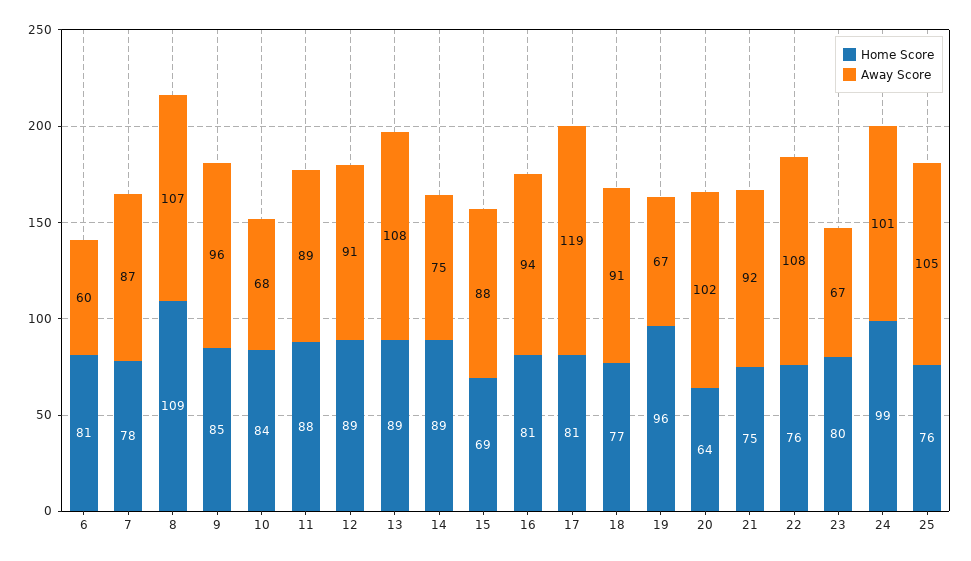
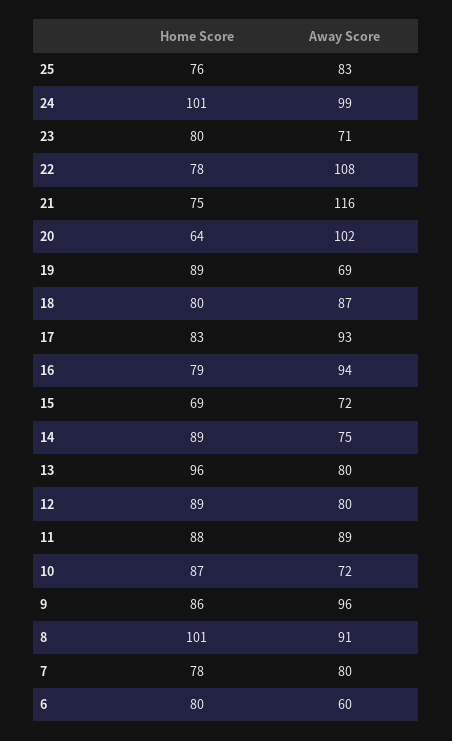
  {
    "Home Score": {
-     "6": 81,
+     "6": 80,
      "7": 78,
-     "8": 109,
+     "8": 101,
-     "9": 85,
+     "9": 86,
-     "10": 84,
+     "10": 87,
      "11": 88,
      "12": 89,
-     "13": 89,
+     "13": 96,
      "14": 89,
      "15": 69,
-     "16": 81,
+     "16": 79,
-     "17": 81,
+     "17": 83,
-     "18": 77,
+     "18": 80,
-     "19": 96,
+     "19": 89,
      "20": 64,
      "21": 75,
-     "22": 76,
+     "22": 78,
      "23": 80,
-     "24": 99,
+     "24": 101,
      "25": 76
    },
    "Away Score": {
      "6": 60,
-     "7": 87,
+     "7": 80,
-     "8": 107,
+     "8": 91,
      "9": 96,
-     "10": 68,
+     "10": 72,
      "11": 89,
-     "12": 91,
+     "12": 80,
-     "13": 108,
+     "13": 80,
      "14": 75,
-     "15": 88,
+     "15": 72,
      "16": 94,
-     "17": 119,
+     "17": 93,
-     "18": 91,
+     "18": 87,
-     "19": 67,
+     "19": 69,
      "20": 102,
-     "21": 92,
+     "21": 116,
      "22": 108,
-     "23": 67,
+     "23": 71,
-     "24": 101,
+     "24": 99,
-     "25": 105
+     "25": 83
    }
  }

